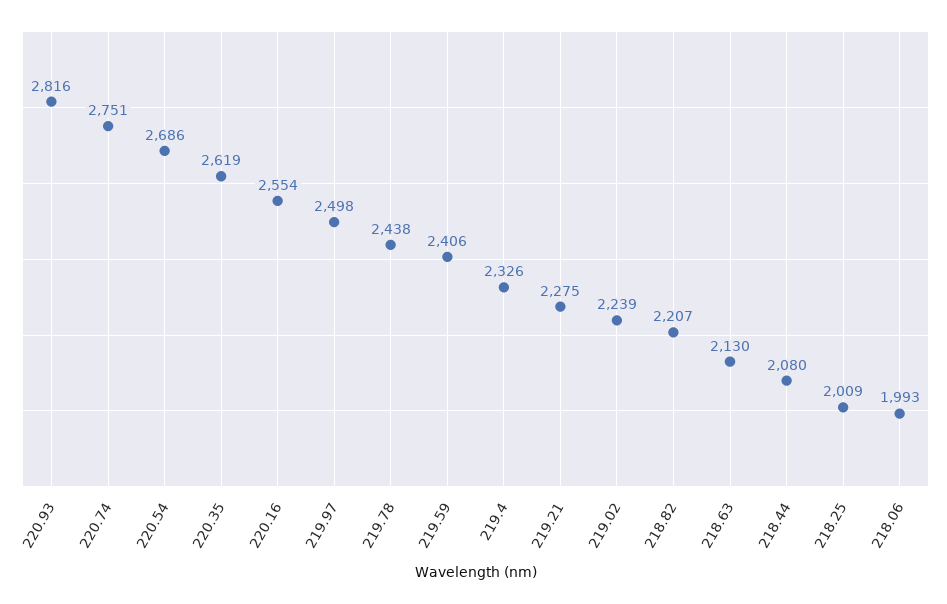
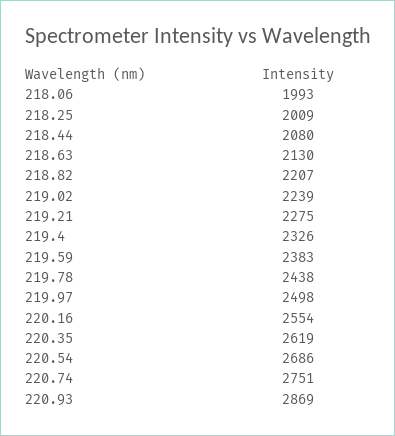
  {
-   "220.93": 2816,
+   "220.93": 2869,
    "220.74": 2751,
    "220.54": 2686,
    "220.35": 2619,
    "220.16": 2554,
    "219.97": 2498,
    "219.78": 2438,
-   "219.59": 2406,
+   "219.59": 2383,
    "219.4": 2326,
    "219.21": 2275,
    "219.02": 2239,
    "218.82": 2207,
    "218.63": 2130,
    "218.44": 2080,
    "218.25": 2009,
    "218.06": 1993
  }

